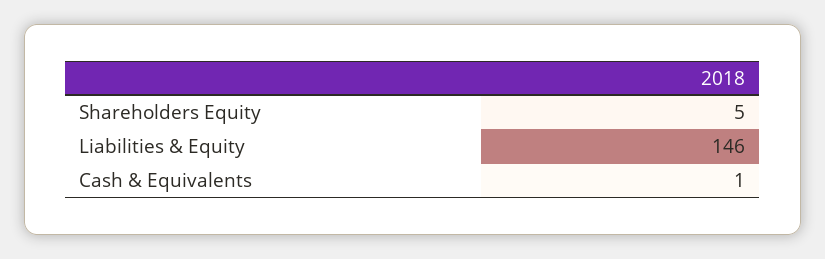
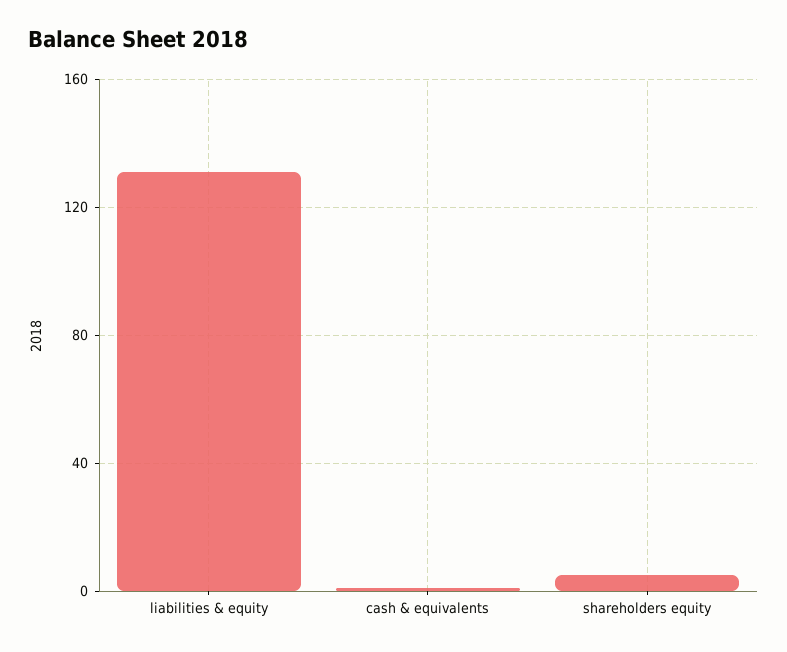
  {
    "Shareholders Equity": 5,
-   "Liabilities & Equity": 146,
+   "Liabilities & Equity": 130,
    "Cash & Equivalents": 1
  }

